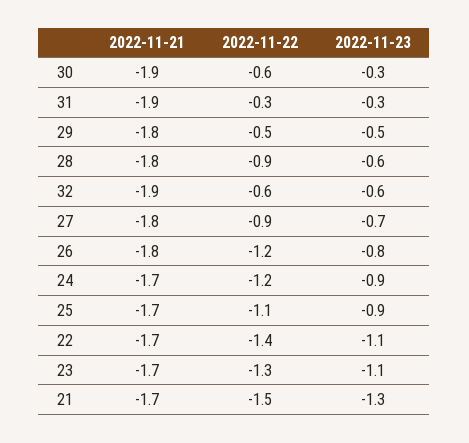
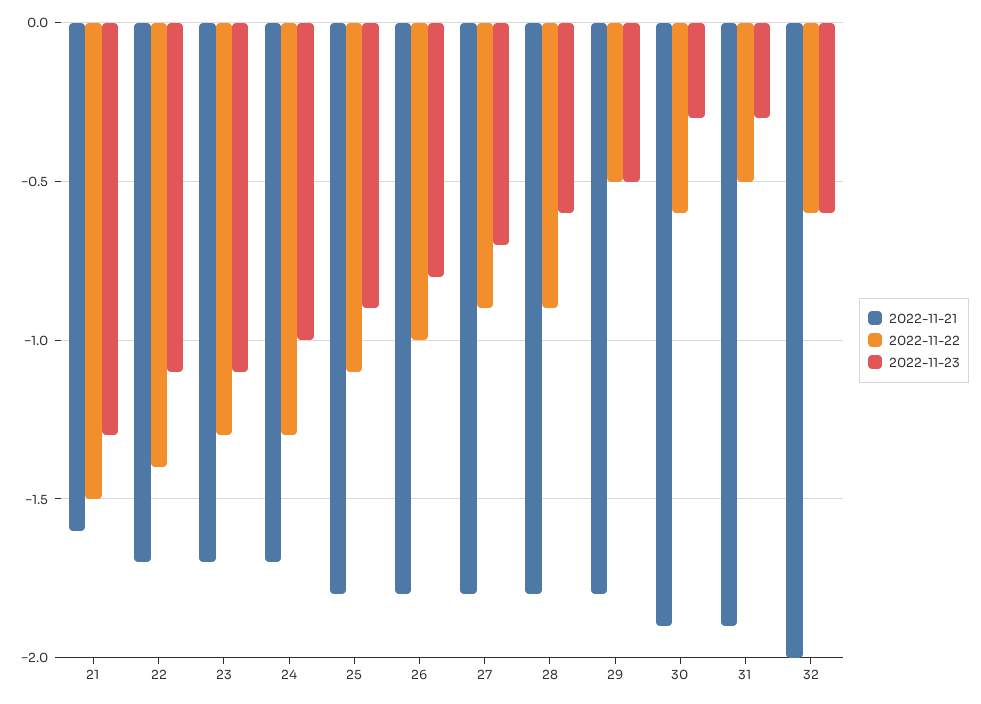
  {
    "2022-11-21": {
      "30": -1.9,
      "31": -1.9,
      "29": -1.8,
      "28": -1.8,
-     "32": -1.9,
+     "32": -2,
      "27": -1.8,
      "26": -1.8,
      "24": -1.7,
-     "25": -1.7,
+     "25": -1.8,
      "22": -1.7,
      "23": -1.7,
-     "21": -1.7
+     "21": -1.6
    },
    "2022-11-22": {
      "30": -0.6,
-     "31": -0.3,
+     "31": -0.5,
      "29": -0.5,
      "28": -0.9,
      "32": -0.6,
      "27": -0.9,
-     "26": -1.2,
+     "26": -1,
-     "24": -1.2,
+     "24": -1.3,
      "25": -1.1,
      "22": -1.4,
      "23": -1.3,
      "21": -1.5
    },
    "2022-11-23": {
      "30": -0.3,
      "31": -0.3,
      "29": -0.5,
      "28": -0.6,
      "32": -0.6,
      "27": -0.7,
      "26": -0.8,
-     "24": -0.9,
+     "24": -1,
      "25": -0.9,
      "22": -1.1,
      "23": -1.1,
      "21": -1.3
    }
  }

